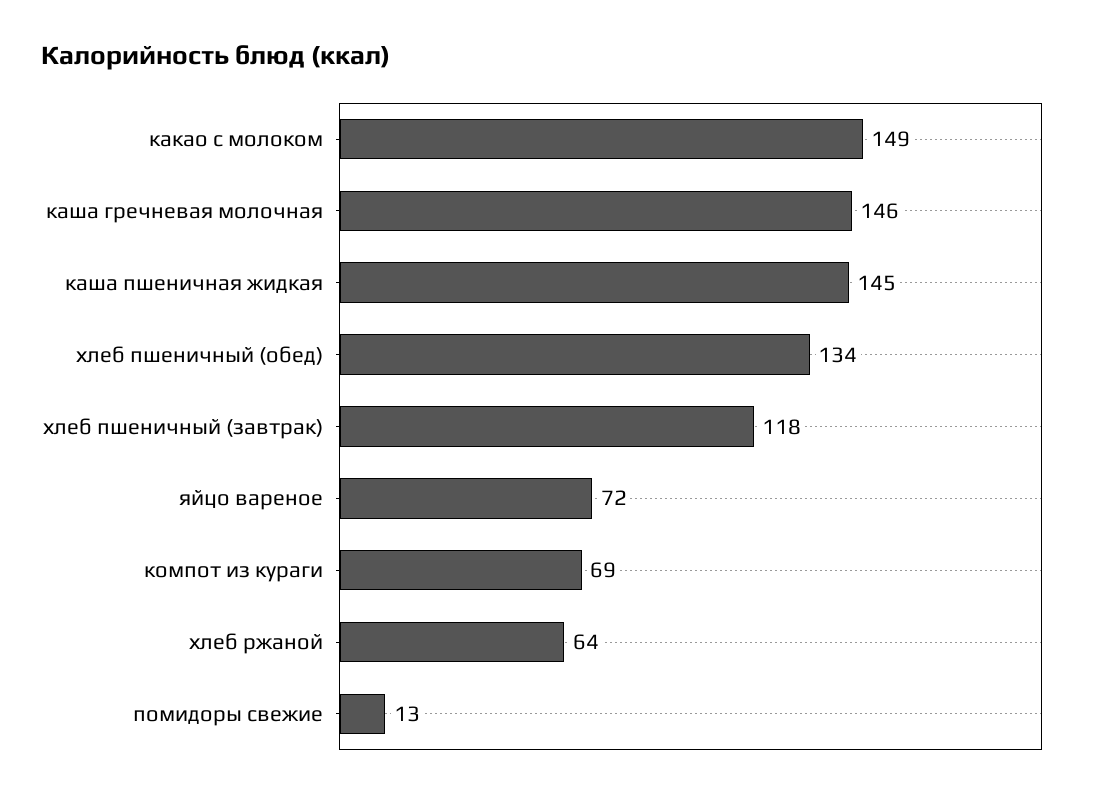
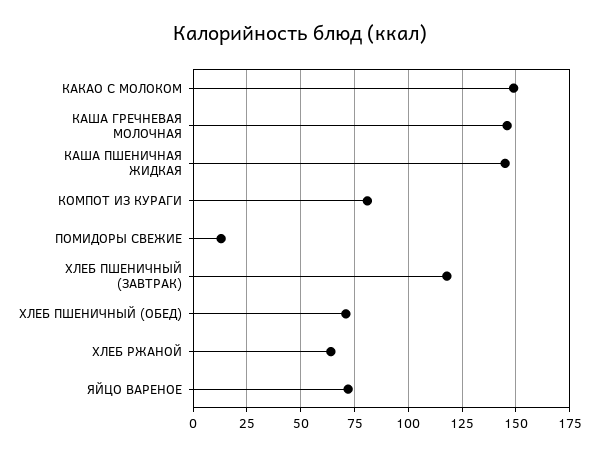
  {
    "какао с молоком": 149,
    "каша гречневая молочная": 146,
    "каша пшеничная жидкая": 145,
-   "хлеб пшеничный (обед)": 134,
+   "хлеб пшеничный (обед)": 70,
    "хлеб пшеничный (завтрак)": 118,
    "яйцо вареное": 72,
-   "компот из кураги": 69,
+   "компот из кураги": 80,
    "хлеб ржаной": 64,
    "помидоры свежие": 13
  }

